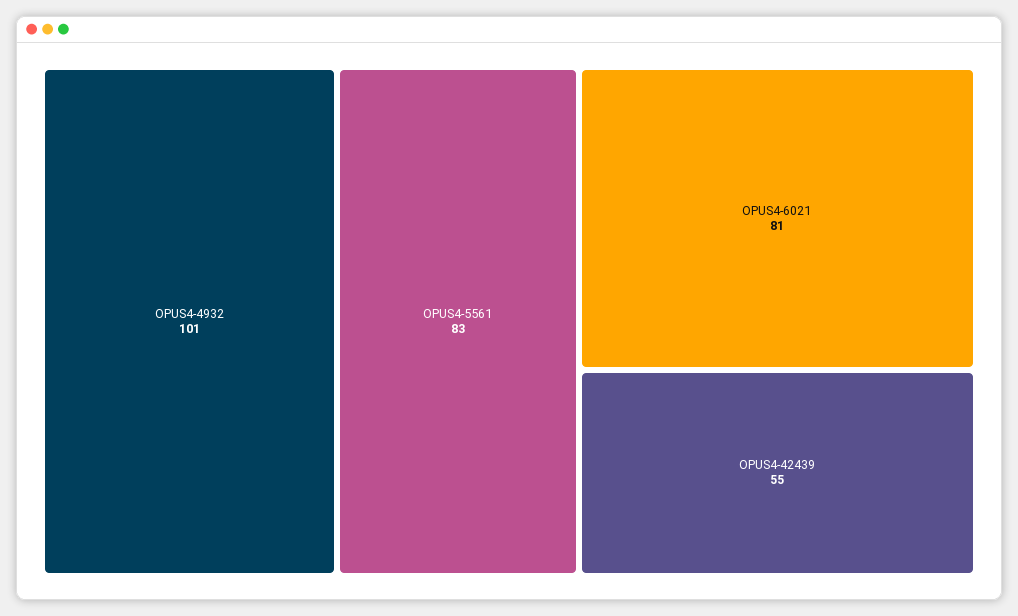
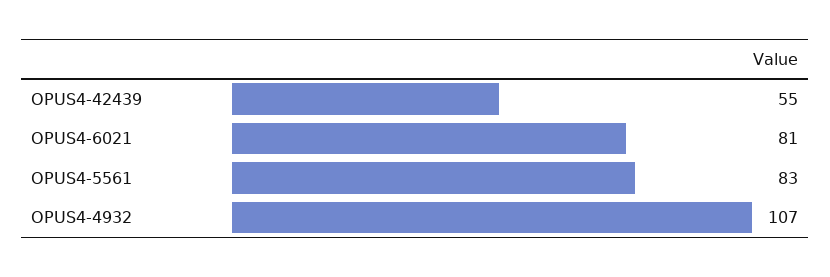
  {
-   "OPUS4-4932": 101,
+   "OPUS4-4932": 107,
    "OPUS4-5561": 83,
    "OPUS4-6021": 81,
    "OPUS4-42439": 55
  }

